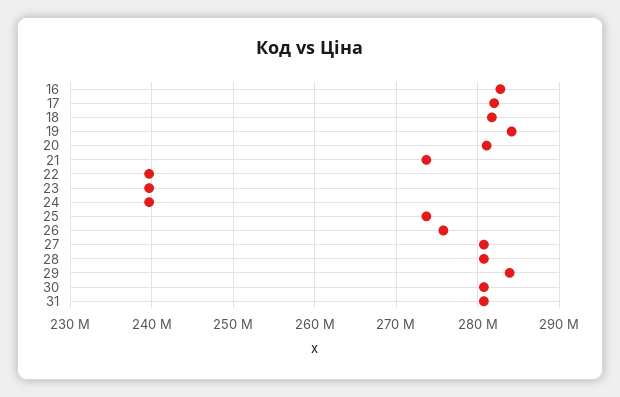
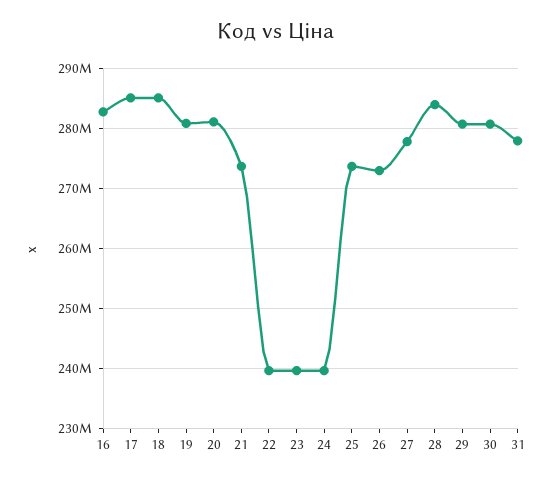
  {
    "16": 283000000,
-   "17": 282000000,
+   "17": 285000000,
-   "18": 282000000,
+   "18": 285000000,
-   "19": 284000000,
+   "19": 281000000,
    "20": 281000000,
    "21": 274000000,
    "22": 240000000,
    "23": 240000000,
    "24": 240000000,
    "25": 274000000,
-   "26": 276000000,
+   "26": 273000000,
-   "27": 281000000,
+   "27": 278000000,
-   "28": 281000000,
+   "28": 284000000,
-   "29": 284000000,
+   "29": 281000000,
    "30": 281000000,
-   "31": 281000000
+   "31": 278000000
  }

